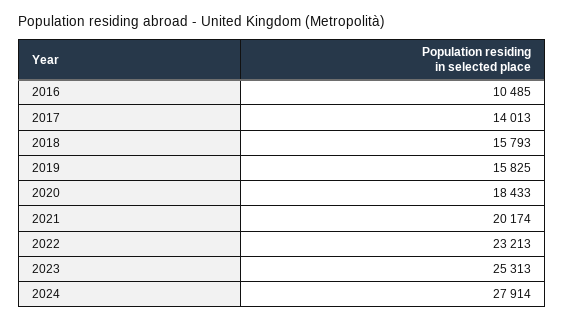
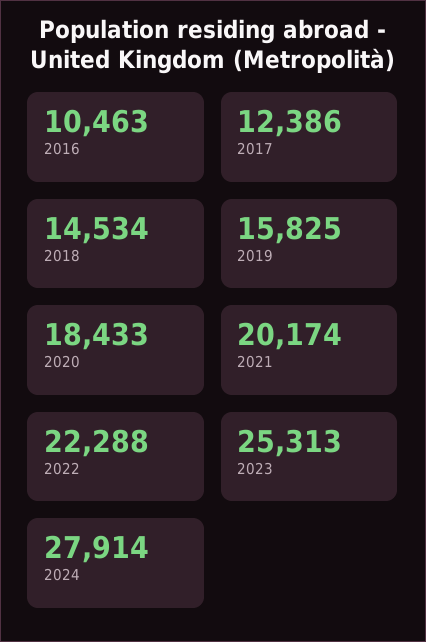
  {
-   "2016": 10485,
+   "2016": 10463,
-   "2017": 14013,
+   "2017": 12386,
-   "2018": 15793,
+   "2018": 14534,
    "2019": 15825,
    "2020": 18433,
    "2021": 20174,
-   "2022": 23213,
+   "2022": 22288,
    "2023": 25313,
    "2024": 27914
  }

